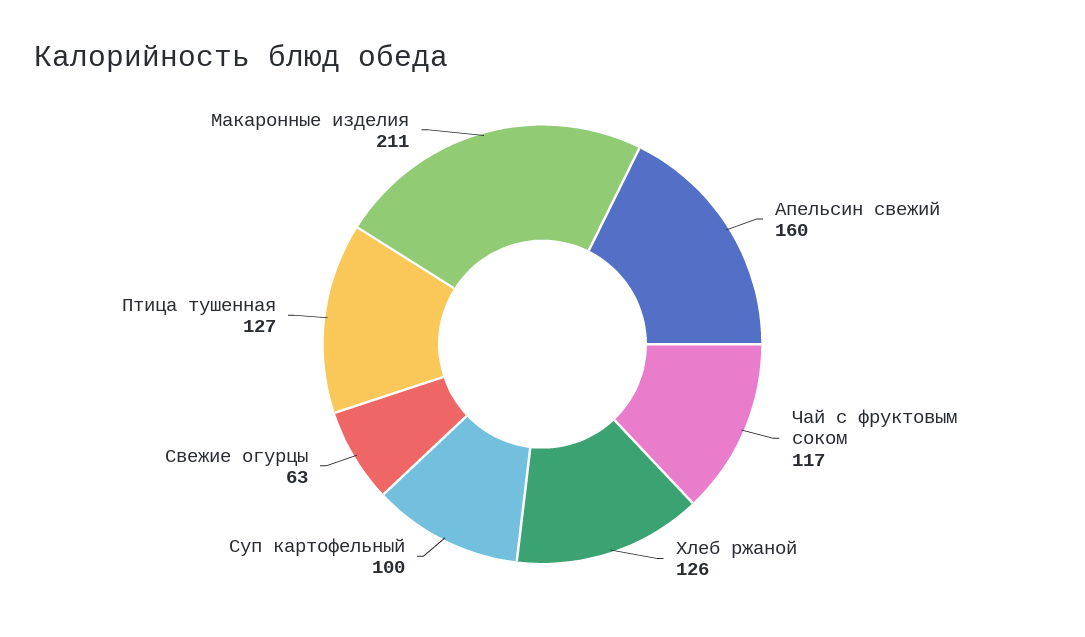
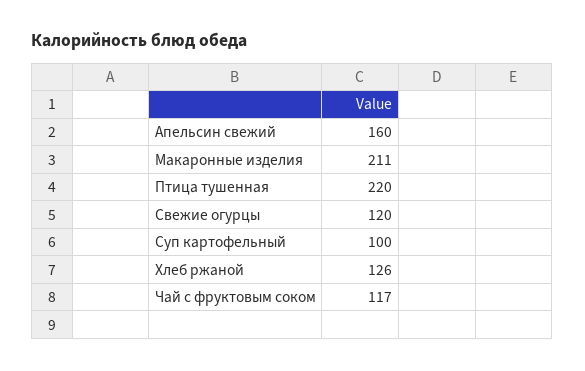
  {
    "Апельсин свежий": 160,
    "Чай с фруктовым соком": 117,
    "Хлеб ржаной": 126,
    "Суп картофельный": 100,
-   "Свежие огурцы": 63,
+   "Свежие огурцы": 120,
-   "Птица тушенная": 127,
+   "Птица тушенная": 220,
    "Макаронные изделия": 211
  }

